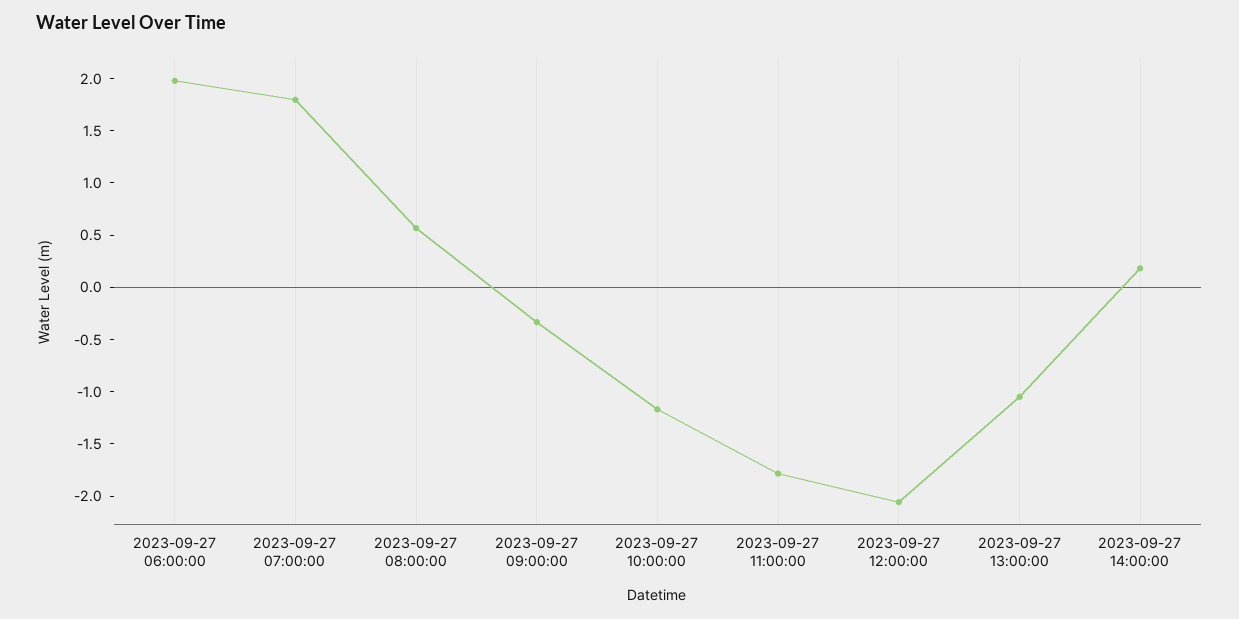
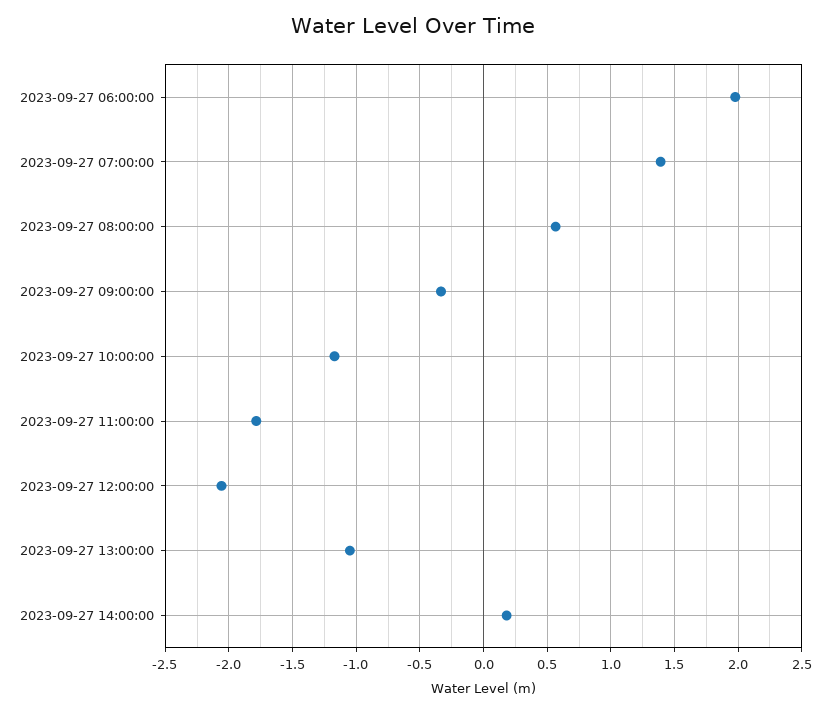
  {
    "2023-09-27 06:00:00": 2,
-   "2023-09-27 07:00:00": 1.8,
+   "2023-09-27 07:00:00": 1.4,
    "2023-09-27 08:00:00": 0.55,
    "2023-09-27 09:00:00": -0.35,
    "2023-09-27 10:00:00": -1.15,
    "2023-09-27 11:00:00": -1.8,
    "2023-09-27 12:00:00": -2.05,
    "2023-09-27 13:00:00": -1.05,
    "2023-09-27 14:00:00": 0.2
  }

